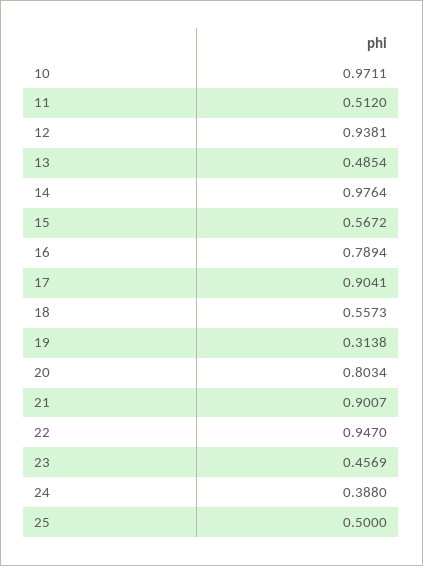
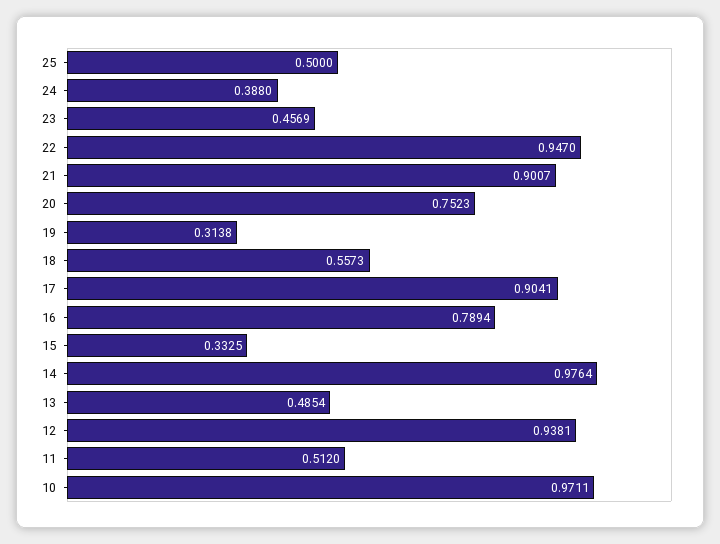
  {
    "10": 0.9711,
    "11": 0.512,
    "12": 0.9381,
    "13": 0.4854,
    "14": 0.9764,
-   "15": 0.5672,
+   "15": 0.3325,
    "16": 0.7894,
    "17": 0.9041,
    "18": 0.5573,
    "19": 0.3138,
-   "20": 0.8034,
+   "20": 0.7523,
    "21": 0.9007,
    "22": 0.947,
    "23": 0.4569,
    "24": 0.388,
    "25": 0.5
  }

